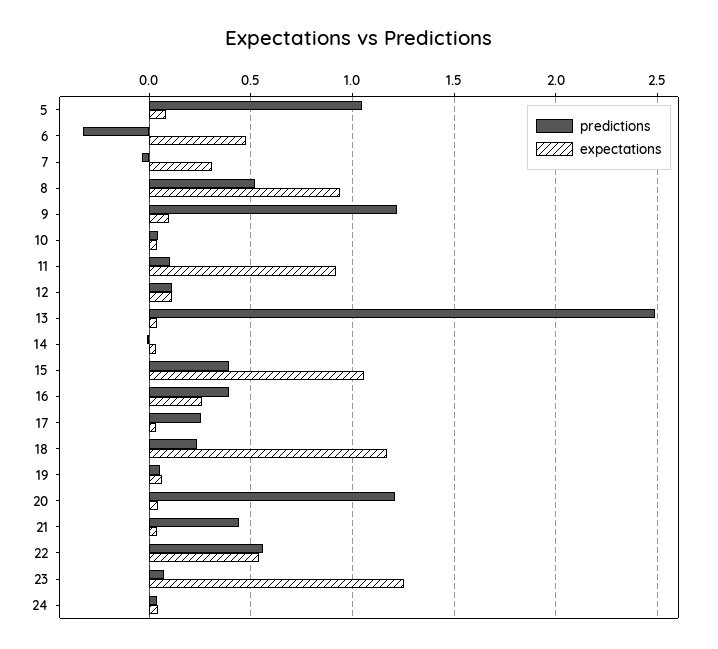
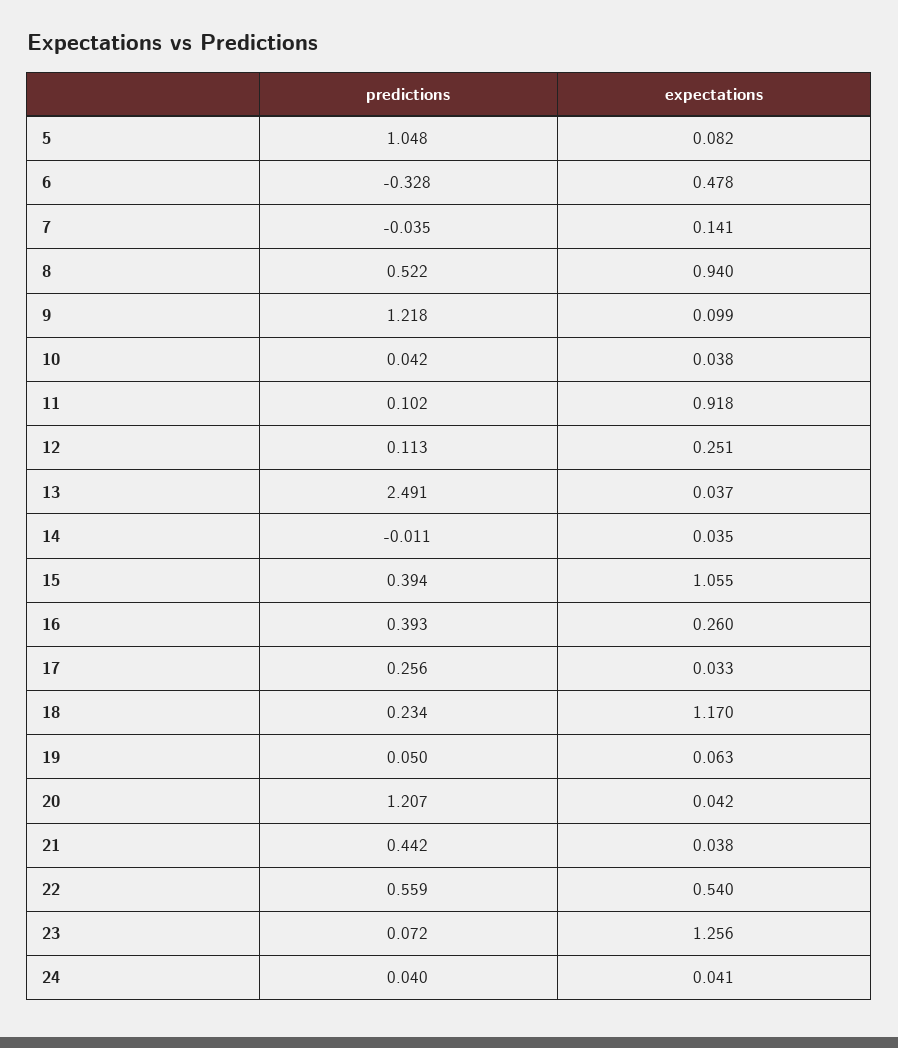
  {
    "predictions": {
      "5": 1.048,
      "6": -0.328,
      "7": -0.035,
      "8": 0.522,
      "9": 1.218,
      "10": 0.042,
      "11": 0.102,
      "12": 0.113,
      "13": 2.491,
      "14": -0.011,
      "15": 0.394,
      "16": 0.393,
      "17": 0.256,
      "18": 0.234,
      "19": 0.05,
      "20": 1.207,
      "21": 0.442,
      "22": 0.559,
      "23": 0.072,
      "24": 0.04
    },
    "expectations": {
      "5": 0.082,
      "6": 0.478,
-     "7": 0.3,
+     "7": 0.141,
      "8": 0.94,
      "9": 0.099,
      "10": 0.038,
      "11": 0.918,
-     "12": 0.1,
+     "12": 0.251,
      "13": 0.037,
      "14": 0.035,
      "15": 1.055,
      "16": 0.26,
      "17": 0.033,
      "18": 1.17,
      "19": 0.063,
      "20": 0.042,
      "21": 0.038,
      "22": 0.54,
      "23": 1.256,
      "24": 0.041
    }
  }

